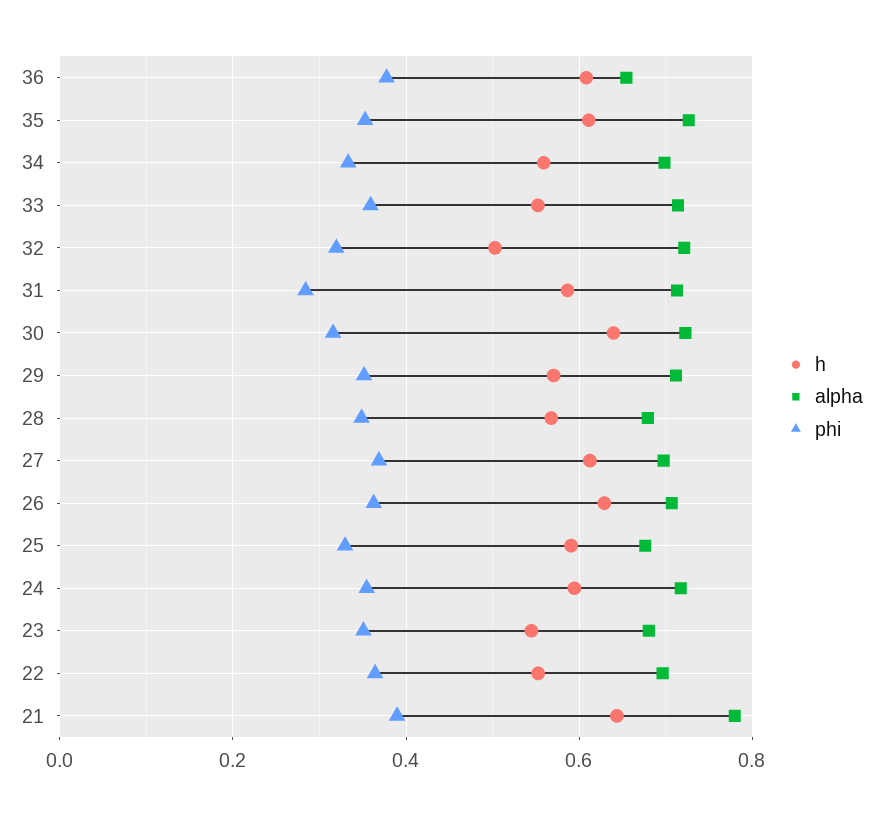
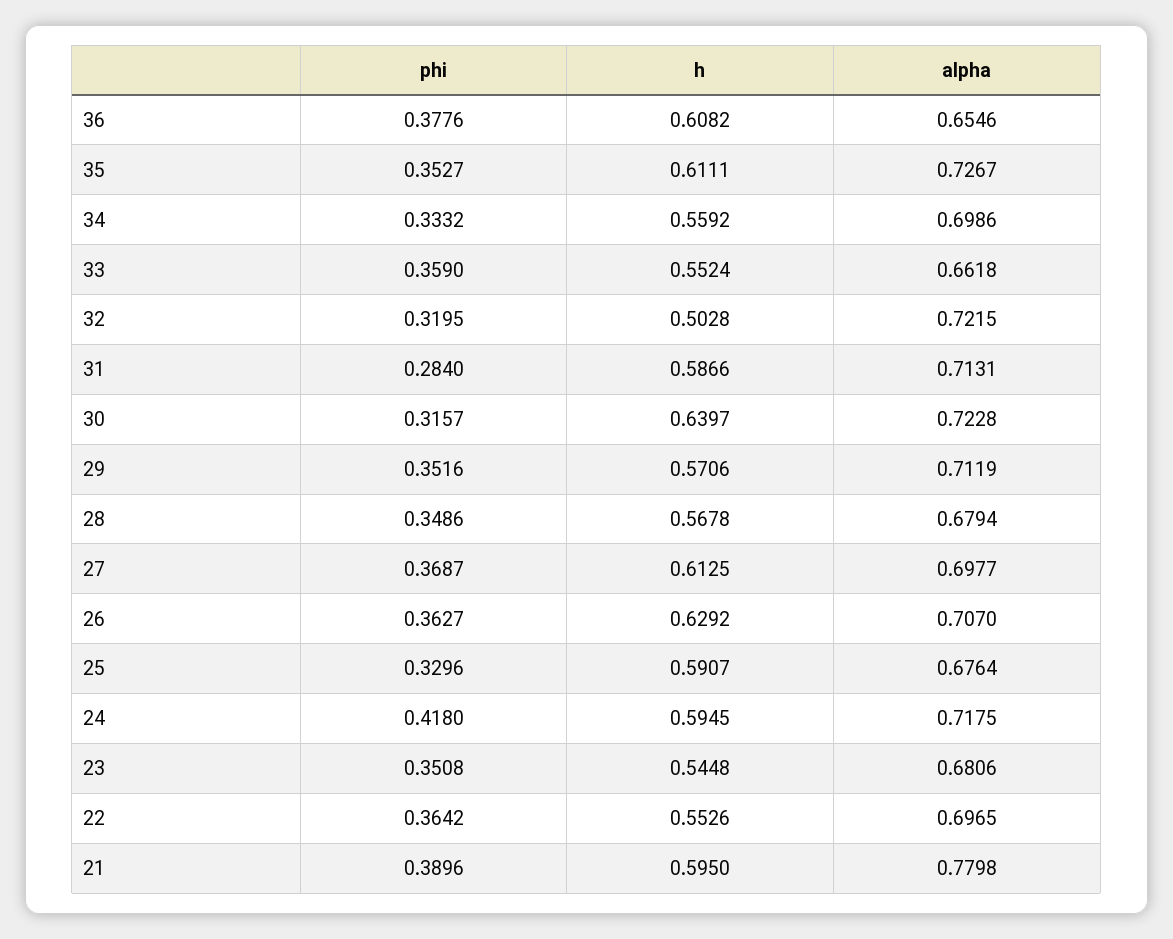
  {
    "h": {
      "36": 0.6082,
      "35": 0.6111,
      "34": 0.5592,
      "33": 0.5524,
      "32": 0.5028,
      "31": 0.5866,
      "30": 0.6397,
      "29": 0.5706,
      "28": 0.5678,
      "27": 0.6125,
      "26": 0.6292,
      "25": 0.5907,
      "24": 0.5945,
      "23": 0.5448,
      "22": 0.5526,
-     "21": 0.64
+     "21": 0.595
    },
    "alpha": {
      "36": 0.6546,
      "35": 0.7267,
      "34": 0.6986,
-     "33": 0.72,
+     "33": 0.6618,
      "32": 0.7215,
      "31": 0.7131,
      "30": 0.7228,
      "29": 0.7119,
      "28": 0.6794,
      "27": 0.6977,
      "26": 0.707,
      "25": 0.6764,
      "24": 0.7175,
      "23": 0.6806,
      "22": 0.6965,
      "21": 0.7798
    },
    "phi": {
      "36": 0.3776,
      "35": 0.3527,
      "34": 0.3332,
      "33": 0.359,
      "32": 0.3195,
      "31": 0.284,
      "30": 0.3157,
      "29": 0.3516,
      "28": 0.3486,
      "27": 0.3687,
      "26": 0.3627,
      "25": 0.3296,
-     "24": 0.36,
+     "24": 0.418,
      "23": 0.3508,
      "22": 0.3642,
      "21": 0.3896
    }
  }

